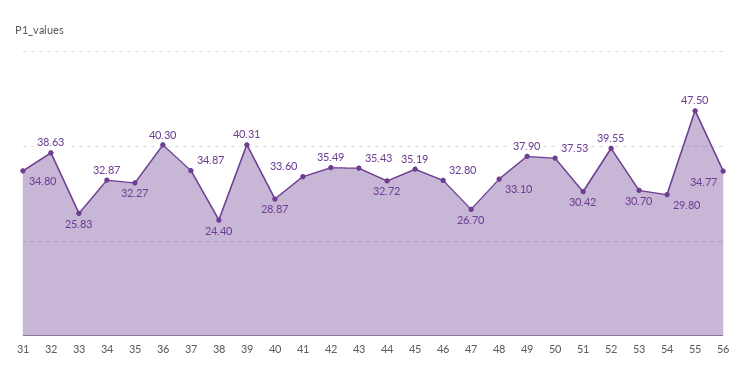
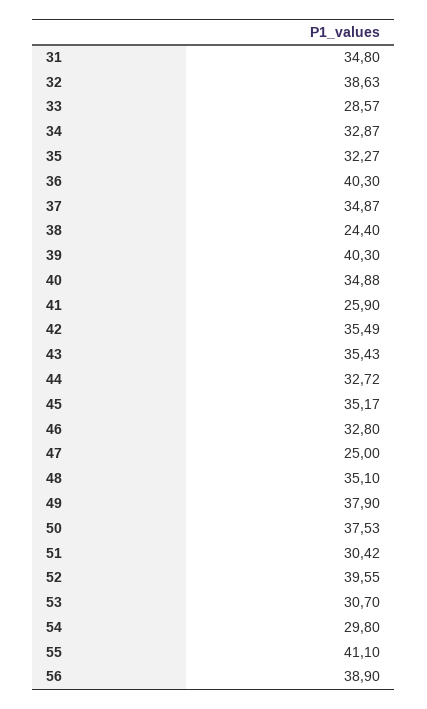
  {
    "31": 34.8,
    "32": 38.63,
-   "33": 25.83,
+   "33": 28.57,
    "34": 32.87,
    "35": 32.27,
    "36": 40.3,
    "37": 34.87,
    "38": 24.4,
-   "39": 40.31,
+   "39": 40.3,
-   "40": 28.87,
+   "40": 34.88,
-   "41": 33.6,
+   "41": 25.9,
    "42": 35.49,
    "43": 35.43,
    "44": 32.72,
-   "45": 35.19,
+   "45": 35.17,
    "46": 32.8,
-   "47": 26.7,
+   "47": 25,
-   "48": 33.1,
+   "48": 35.1,
    "49": 37.9,
    "50": 37.53,
    "51": 30.42,
    "52": 39.55,
    "53": 30.7,
    "54": 29.8,
-   "55": 47.5,
+   "55": 41.1,
-   "56": 34.77
+   "56": 38.9
  }

